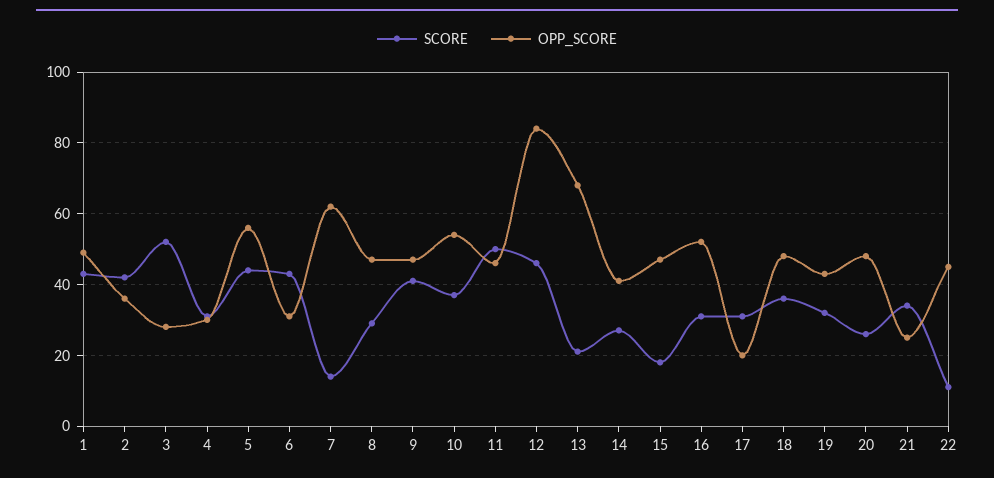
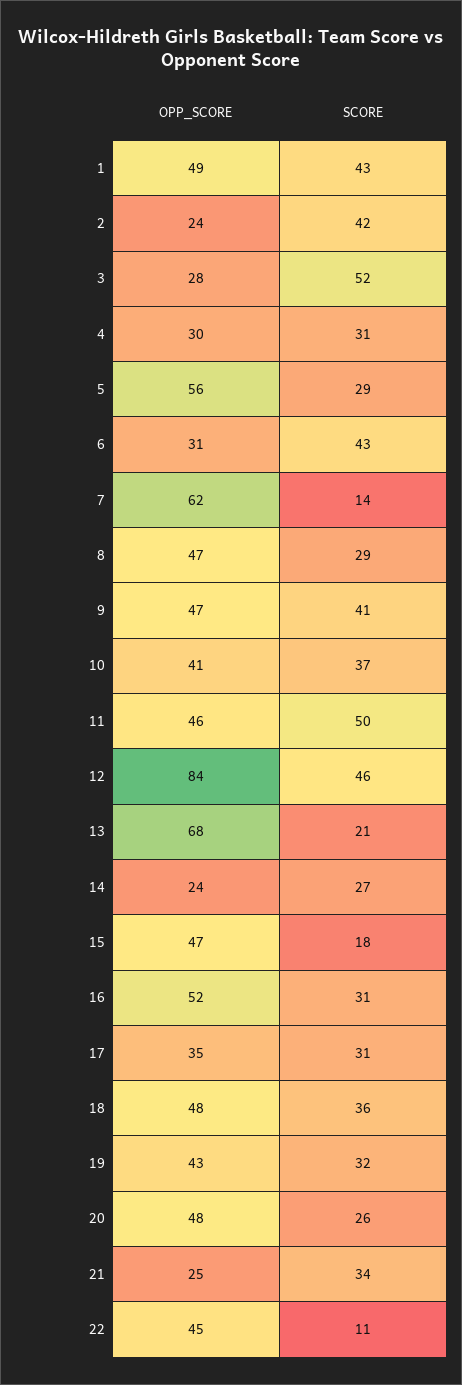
  {
    "SCORE": {
      "1": 43,
      "2": 42,
      "3": 52,
      "4": 31,
-     "5": 45,
+     "5": 29,
      "6": 43,
      "7": 14,
      "8": 29,
      "9": 41,
      "10": 37,
      "11": 50,
      "12": 46,
      "13": 21,
      "14": 27,
      "15": 18,
      "16": 31,
      "17": 31,
      "18": 36,
      "19": 32,
      "20": 26,
      "21": 34,
      "22": 11
    },
    "OPP_SCORE": {
      "1": 49,
-     "2": 35,
+     "2": 24,
      "3": 28,
      "4": 30,
      "5": 56,
      "6": 31,
      "7": 62,
      "8": 47,
      "9": 47,
-     "10": 55,
+     "10": 41,
      "11": 46,
      "12": 84,
      "13": 68,
-     "14": 40,
+     "14": 24,
      "15": 47,
      "16": 52,
-     "17": 20,
+     "17": 35,
      "18": 48,
      "19": 43,
      "20": 48,
      "21": 25,
      "22": 45
    }
  }

